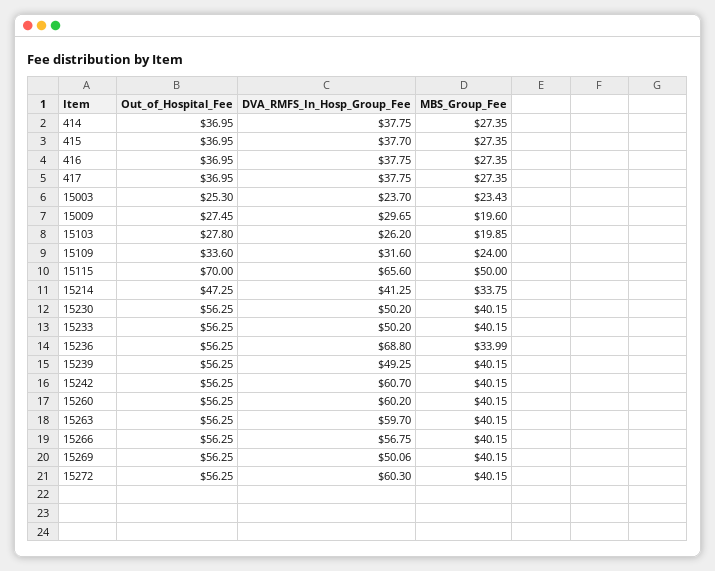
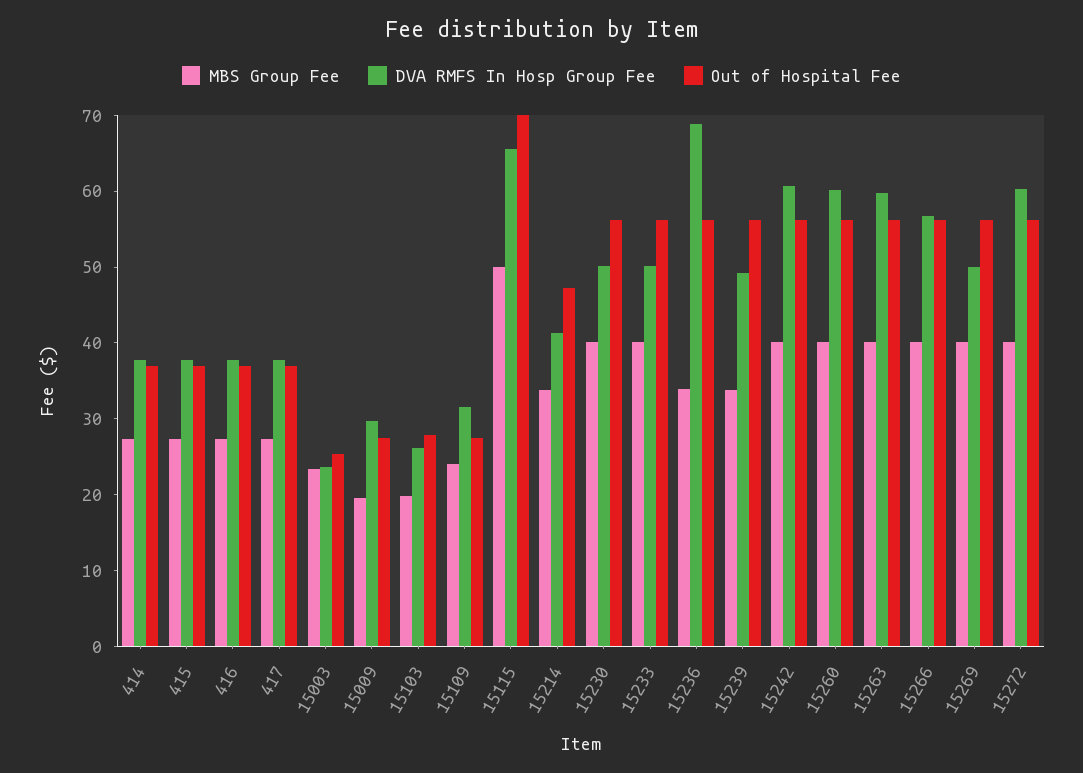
  {
    "Out_of_Hospital_Fee": {
      "414": 36.95,
      "415": 36.95,
      "416": 36.95,
      "417": 36.95,
      "15003": 25.3,
      "15009": 27.45,
      "15103": 27.8,
-     "15109": 33.6,
+     "15109": 28,
      "15115": 70,
      "15214": 47.25,
      "15230": 56.25,
      "15233": 56.25,
      "15236": 56.25,
      "15239": 56.25,
      "15242": 56.25,
      "15260": 56.25,
      "15263": 56.25,
      "15266": 56.25,
      "15269": 56.25,
      "15272": 56.25
    },
    "DVA_RMFS_In_Hosp_Group_Fee": {
      "414": 37.75,
      "415": 37.7,
      "416": 37.75,
      "417": 37.75,
      "15003": 23.7,
      "15009": 29.65,
      "15103": 26.2,
      "15109": 31.6,
      "15115": 65.6,
      "15214": 41.25,
      "15230": 50.2,
      "15233": 50.2,
      "15236": 68.8,
      "15239": 49.25,
      "15242": 60.7,
      "15260": 60.2,
      "15263": 59.7,
      "15266": 56.75,
      "15269": 50.06,
      "15272": 60.3
    },
    "MBS_Group_Fee": {
      "414": 27.35,
      "415": 27.35,
      "416": 27.35,
      "417": 27.35,
      "15003": 23.43,
      "15009": 19.6,
      "15103": 19.85,
      "15109": 24,
      "15115": 50,
      "15214": 33.75,
      "15230": 40.15,
      "15233": 40.15,
      "15236": 33.99,
-     "15239": 40.15,
+     "15239": 34,
      "15242": 40.15,
      "15260": 40.15,
      "15263": 40.15,
      "15266": 40.15,
      "15269": 40.15,
      "15272": 40.15
    }
  }

